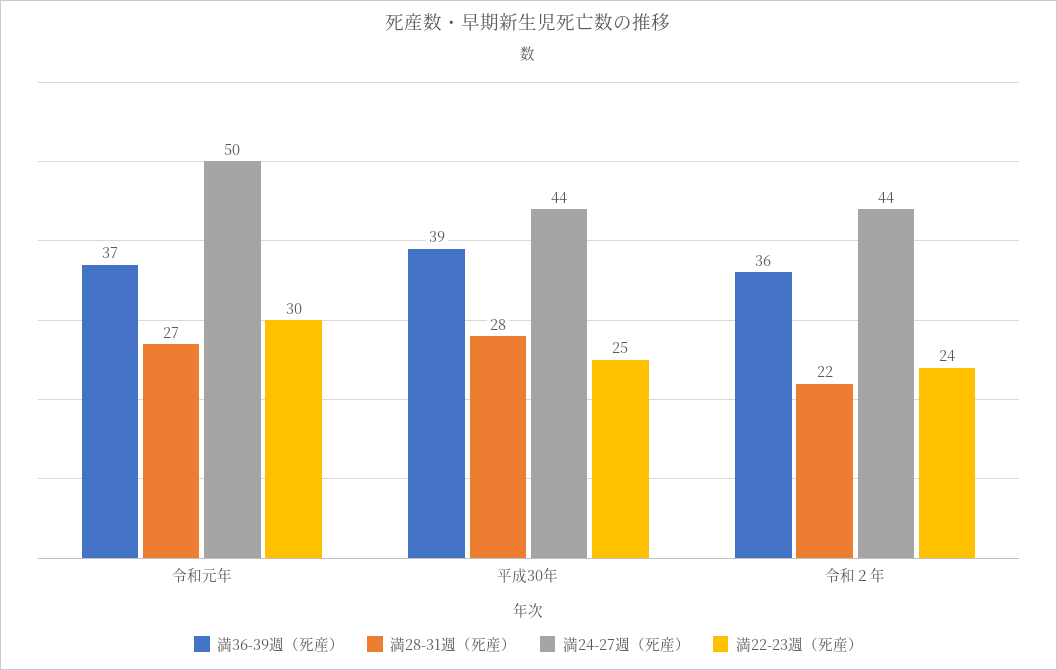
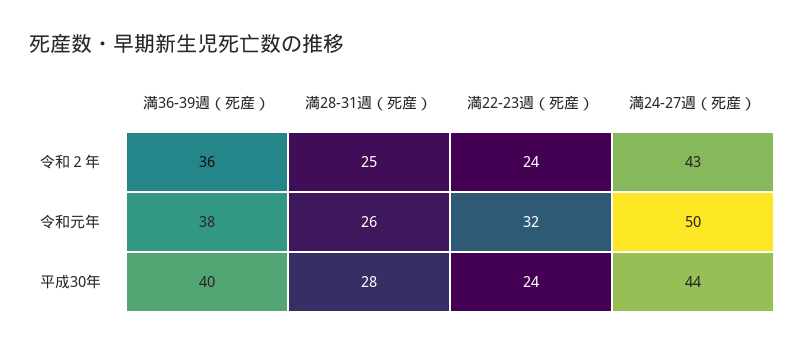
  {
    "満36-39週（死産）": {
-     "令和元年": 37,
+     "令和元年": 38,
-     "平成30年": 39,
+     "平成30年": 40,
      "令和２年": 36
    },
    "満28-31週（死産）": {
-     "令和元年": 27,
+     "令和元年": 26,
      "平成30年": 28,
-     "令和２年": 22
+     "令和２年": 25
    },
    "満24-27週（死産）": {
      "令和元年": 50,
      "平成30年": 44,
-     "令和２年": 44
+     "令和２年": 43
    },
    "満22-23週（死産）": {
-     "令和元年": 30,
+     "令和元年": 32,
-     "平成30年": 25,
+     "平成30年": 24,
      "令和２年": 24
    }
  }

